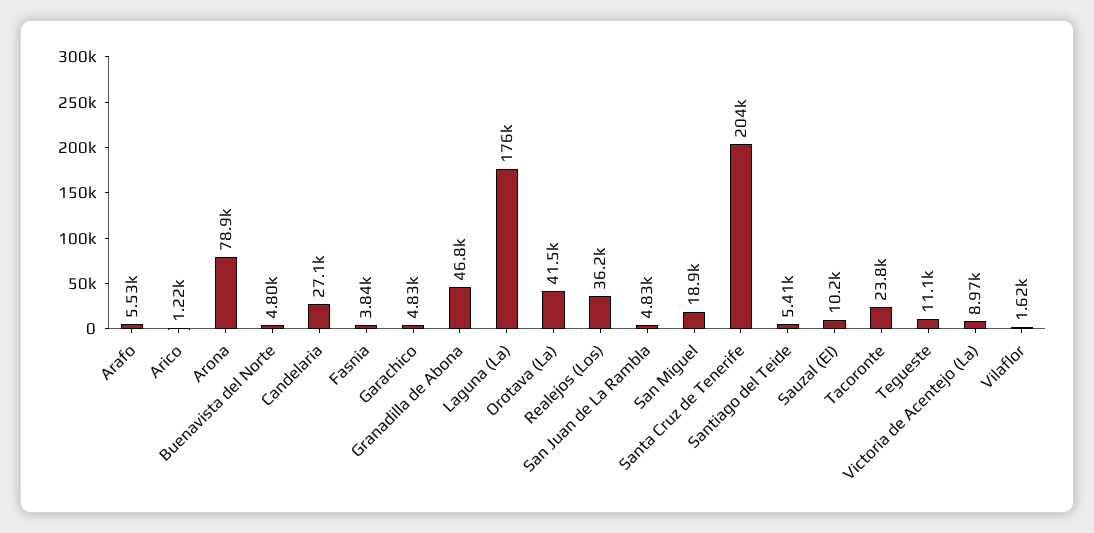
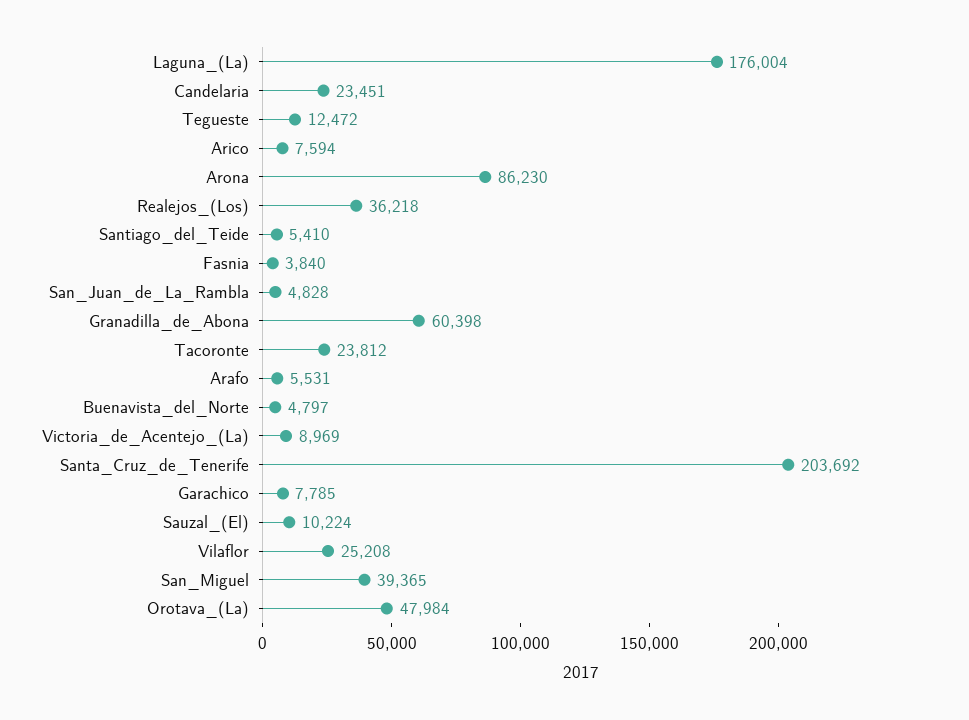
  {
    "Arafo": 5531,
-   "Arico": 1220,
+   "Arico": 7594,
-   "Arona": 78900,
+   "Arona": 86230,
    "Buenavista del Norte": 4797,
-   "Candelaria": 27100,
+   "Candelaria": 23451,
    "Fasnia": 3840,
-   "Garachico": 4830,
+   "Garachico": 7785,
-   "Granadilla de Abona": 46800,
+   "Granadilla de Abona": 60398,
    "Laguna (La)": 176004,
-   "Orotava (La)": 41500,
+   "Orotava (La)": 47984,
    "Realejos (Los)": 36218,
    "San Juan de La Rambla": 4828,
-   "San Miguel": 18900,
+   "San Miguel": 39365,
    "Santa Cruz de Tenerife": 203692,
    "Santiago del Teide": 5410,
    "Sauzal (El)": 10224,
    "Tacoronte": 23812,
-   "Tegueste": 11100,
+   "Tegueste": 12472,
    "Victoria de Acentejo (La)": 8969,
-   "Vilaflor": 1620
+   "Vilaflor": 25208
  }

